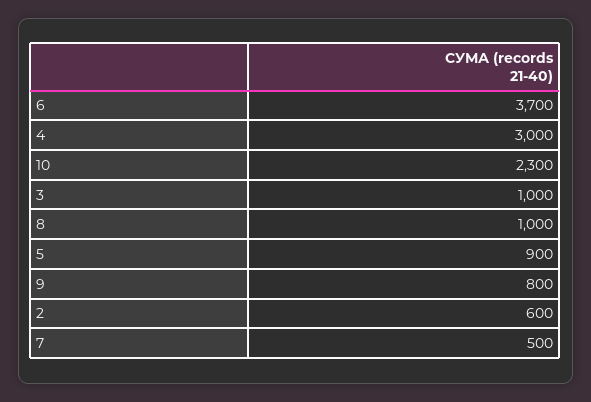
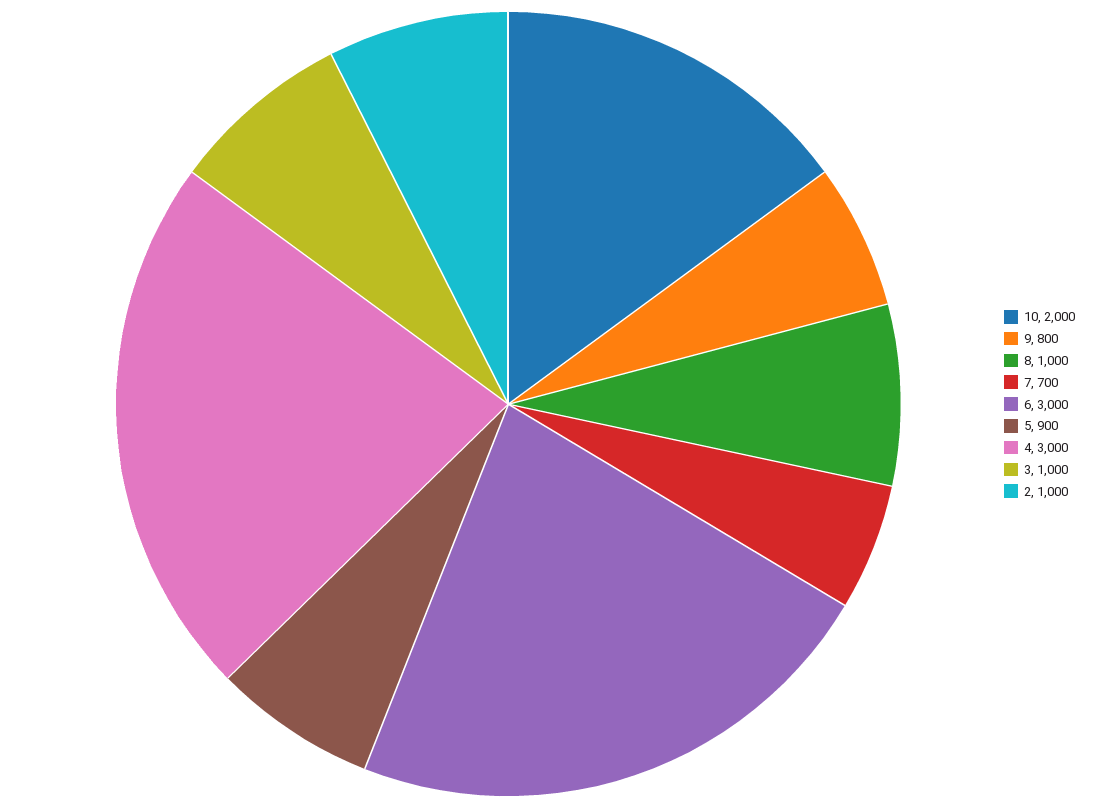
  {
-   "6": 3700,
+   "6": 3000,
    "4": 3000,
-   "10": 2300,
+   "10": 2000,
    "3": 1000,
    "8": 1000,
    "5": 900,
    "9": 800,
-   "2": 600,
+   "2": 1000,
-   "7": 500
+   "7": 700
  }

